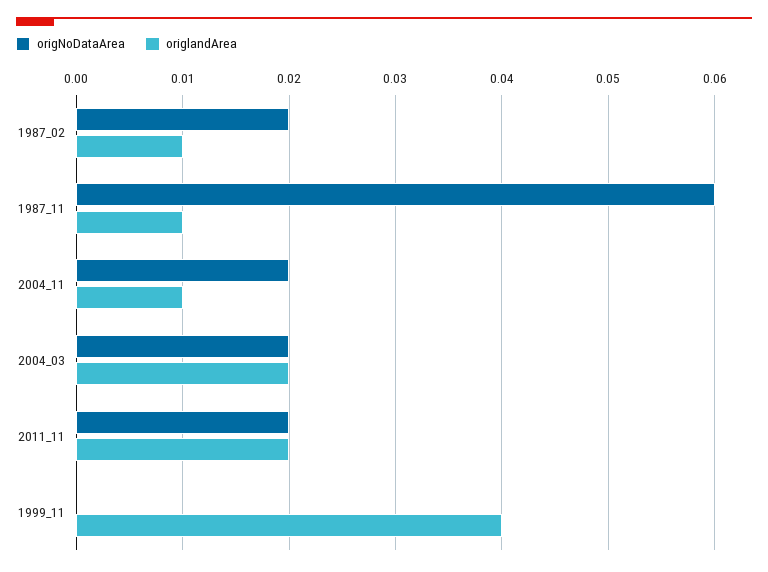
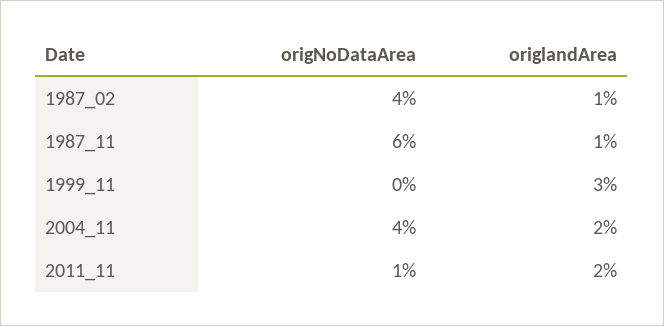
  {
    "origNoDataArea": {
-     "1987_02": 0.02,
+     "1987_02": 0.04,
      "1987_11": 0.06,
-     "2004_11": 0.02,
+     "2004_11": 0.04,
-     "2004_03": 0.02,
-     "2011_11": 0.02,
+     "2011_11": 0.01,
      "1999_11": 0
    },
    "origlandArea": {
      "1987_02": 0.01,
      "1987_11": 0.01,
-     "2004_11": 0.01,
+     "2004_11": 0.02,
-     "2004_03": 0.02,
      "2011_11": 0.02,
-     "1999_11": 0.04
+     "1999_11": 0.03
    }
  }

